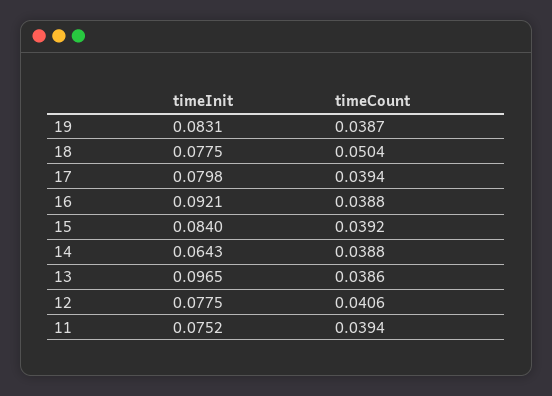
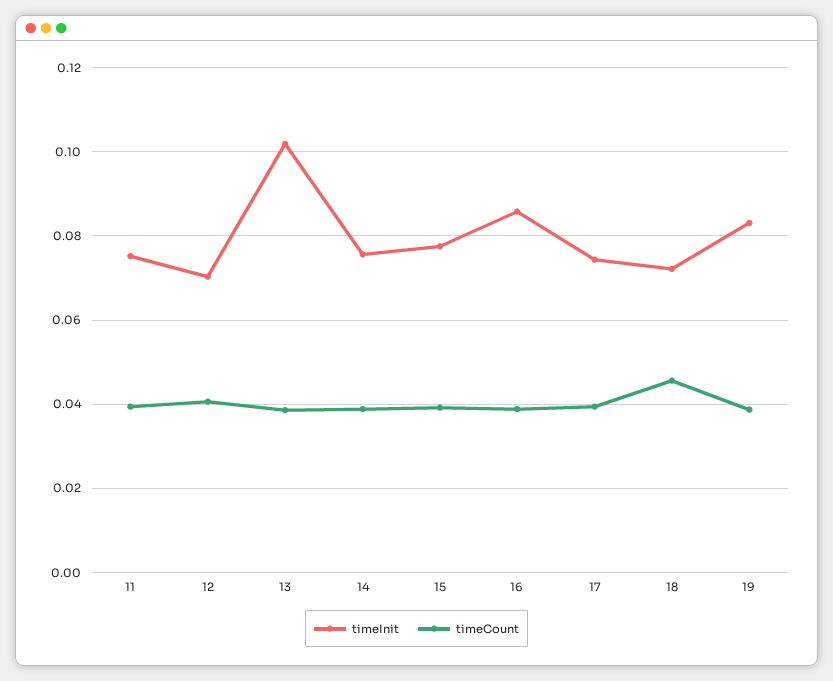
  {
    "timeInit": {
      "19": 0.0831,
-     "18": 0.0775,
+     "18": 0.072,
-     "17": 0.0798,
+     "17": 0.074,
-     "16": 0.0921,
+     "16": 0.086,
-     "15": 0.084,
+     "15": 0.078,
-     "14": 0.0643,
+     "14": 0.076,
-     "13": 0.0965,
+     "13": 0.102,
-     "12": 0.0775,
+     "12": 0.07,
      "11": 0.0752
    },
    "timeCount": {
      "19": 0.0387,
-     "18": 0.0504,
+     "18": 0.046,
      "17": 0.0394,
      "16": 0.0388,
      "15": 0.0392,
      "14": 0.0388,
      "13": 0.0386,
      "12": 0.0406,
      "11": 0.0394
    }
  }

